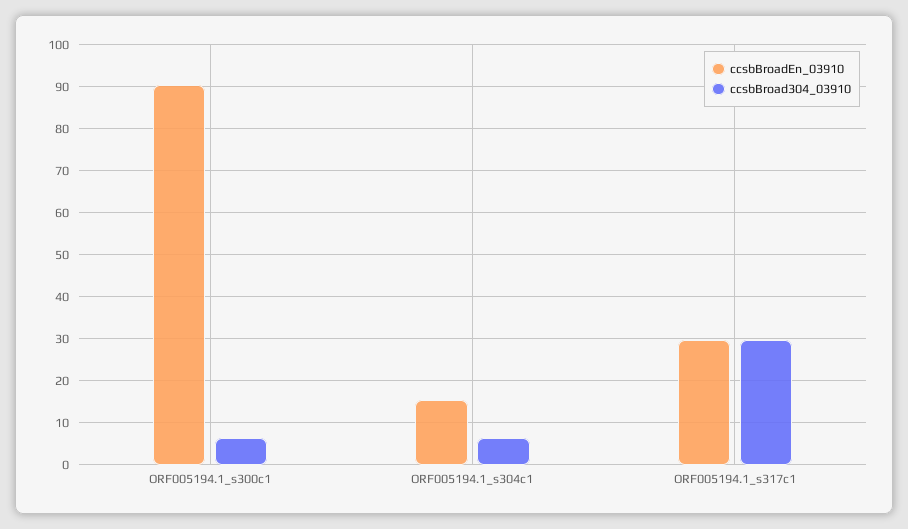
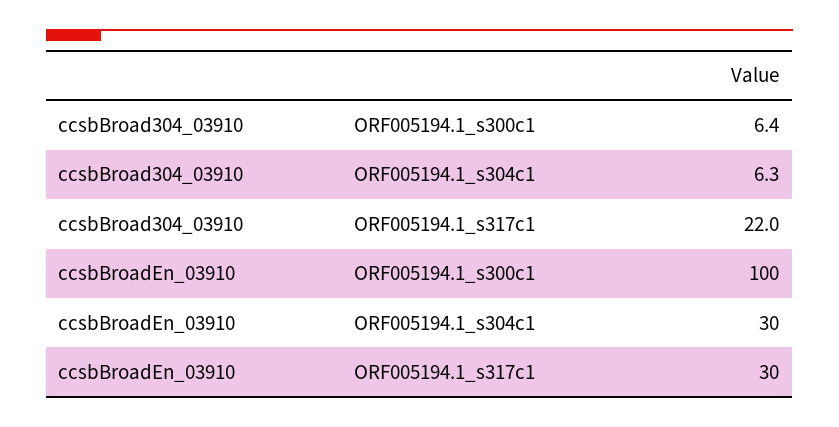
  {
    "ccsbBroadEn_03910": {
-     "ORF005194.1_s300c1": 90,
+     "ORF005194.1_s300c1": 100,
-     "ORF005194.1_s304c1": 16,
+     "ORF005194.1_s304c1": 30,
      "ORF005194.1_s317c1": 30
    },
    "ccsbBroad304_03910": {
      "ORF005194.1_s300c1": 6.4,
      "ORF005194.1_s304c1": 6.3,
-     "ORF005194.1_s317c1": 30
+     "ORF005194.1_s317c1": 22
    }
  }

